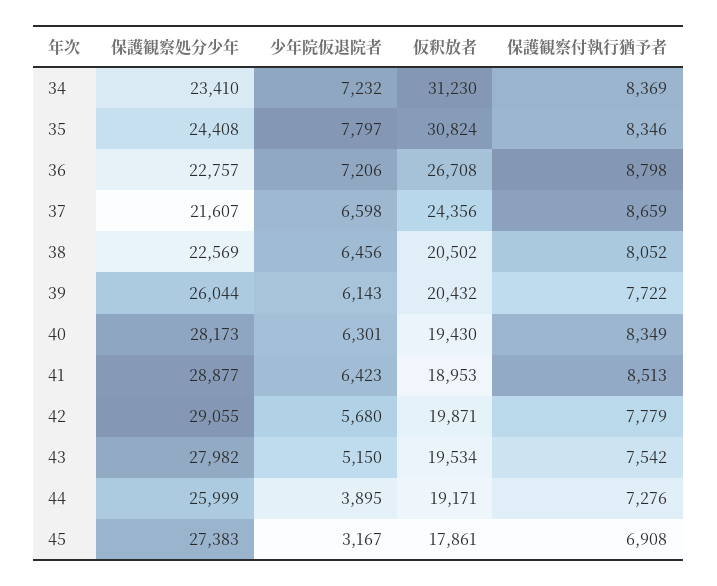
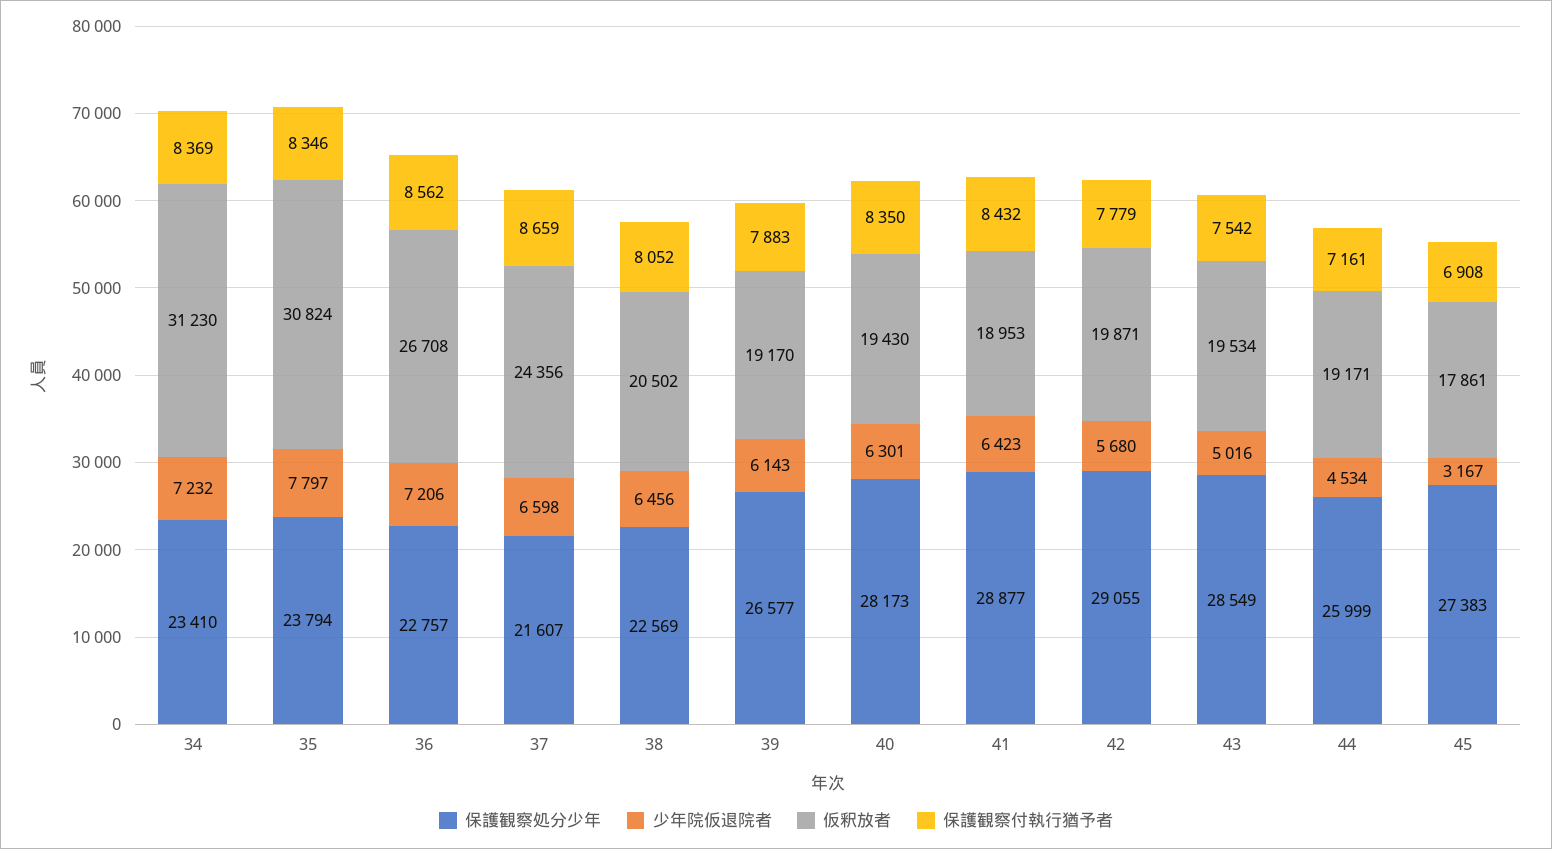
  {
    "保護観察処分少年": {
      "34": 23410,
-     "35": 24408,
+     "35": 23794,
      "36": 22757,
      "37": 21607,
      "38": 22569,
-     "39": 26044,
+     "39": 26577,
      "40": 28173,
      "41": 28877,
      "42": 29055,
-     "43": 27982,
+     "43": 28549,
      "44": 25999,
      "45": 27383
    },
    "少年院仮退院者": {
      "34": 7232,
      "35": 7797,
      "36": 7206,
      "37": 6598,
      "38": 6456,
      "39": 6143,
      "40": 6301,
      "41": 6423,
      "42": 5680,
-     "43": 5150,
+     "43": 5016,
-     "44": 3895,
+     "44": 4534,
      "45": 3167
    },
    "仮釈放者": {
      "34": 31230,
      "35": 30824,
      "36": 26708,
      "37": 24356,
      "38": 20502,
-     "39": 20432,
+     "39": 19170,
      "40": 19430,
      "41": 18953,
      "42": 19871,
      "43": 19534,
      "44": 19171,
      "45": 17861
    },
    "保護観察付執行猶予者": {
      "34": 8369,
      "35": 8346,
-     "36": 8798,
+     "36": 8562,
      "37": 8659,
      "38": 8052,
-     "39": 7722,
+     "39": 7883,
-     "40": 8349,
+     "40": 8350,
-     "41": 8513,
+     "41": 8432,
      "42": 7779,
      "43": 7542,
-     "44": 7276,
+     "44": 7161,
      "45": 6908
    }
  }

